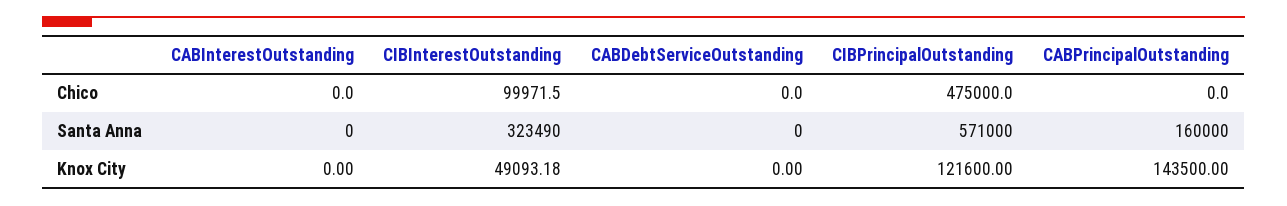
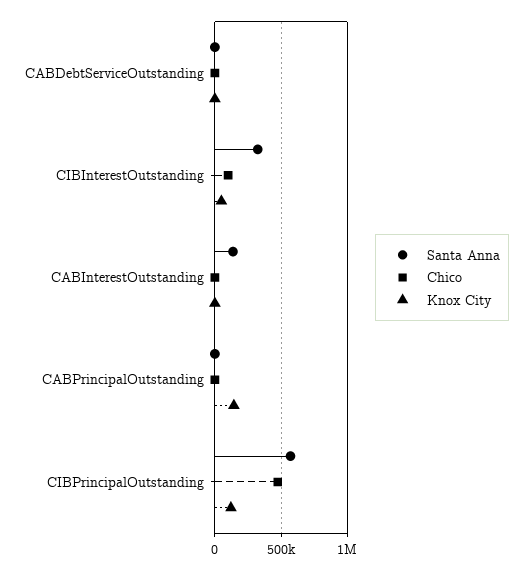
  {
    "Chico": {
      "CABInterestOutstanding": 0,
      "CIBInterestOutstanding": 99971.5,
      "CABDebtServiceOutstanding": 0,
      "CIBPrincipalOutstanding": 475000,
      "CABPrincipalOutstanding": 0
    },
    "Santa Anna": {
-     "CABInterestOutstanding": 0,
+     "CABInterestOutstanding": 150000,
      "CIBInterestOutstanding": 323490,
      "CABDebtServiceOutstanding": 0,
      "CIBPrincipalOutstanding": 571000,
-     "CABPrincipalOutstanding": 160000
+     "CABPrincipalOutstanding": 0
    },
    "Knox City": {
      "CABInterestOutstanding": 0,
      "CIBInterestOutstanding": 49093.18,
      "CABDebtServiceOutstanding": 0,
      "CIBPrincipalOutstanding": 121600,
      "CABPrincipalOutstanding": 143500
    }
  }

